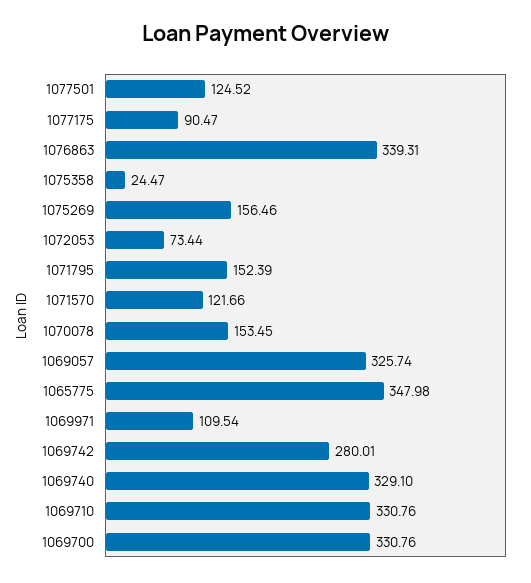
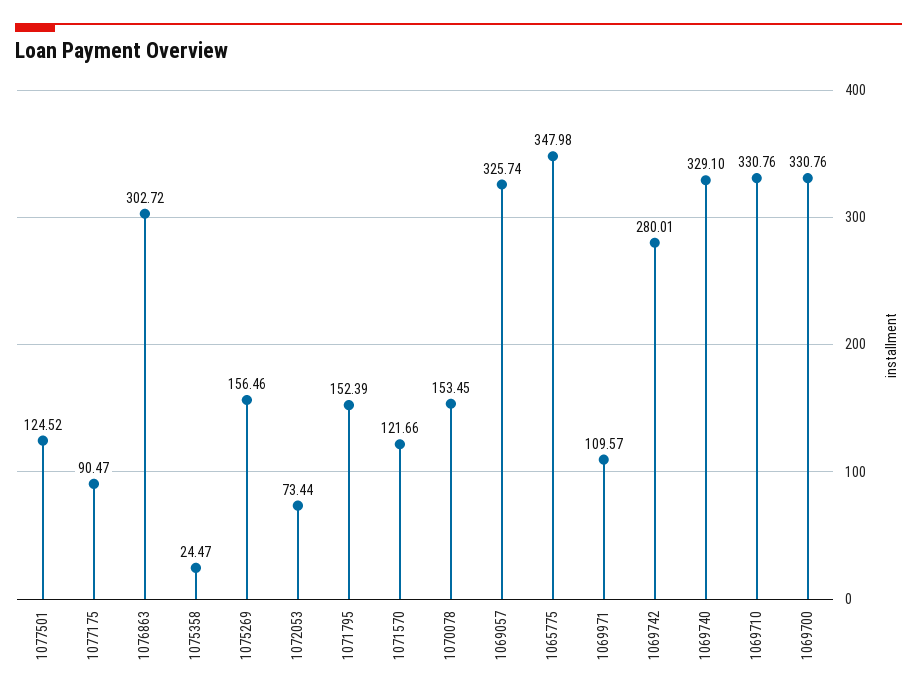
  {
    "1077501": 124.52,
    "1077175": 90.47,
-   "1076863": 339.31,
+   "1076863": 302.72,
    "1075358": 24.47,
    "1075269": 156.46,
    "1072053": 73.44,
    "1071795": 152.39,
    "1071570": 121.66,
    "1070078": 153.45,
    "1069057": 325.74,
    "1065775": 347.98,
-   "1069971": 109.54,
+   "1069971": 109.57,
    "1069742": 280.01,
    "1069740": 329.1,
    "1069710": 330.76,
    "1069700": 330.76
  }

